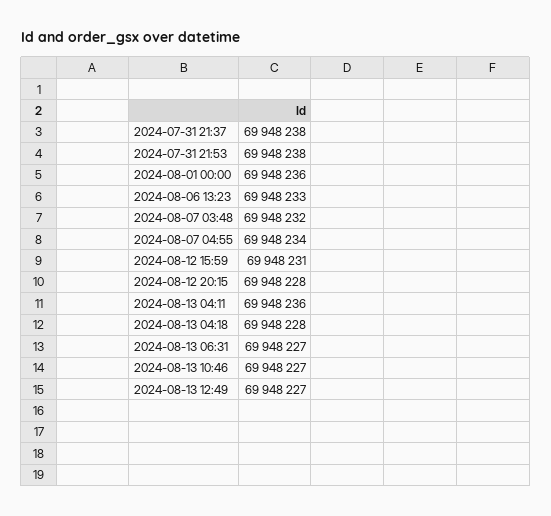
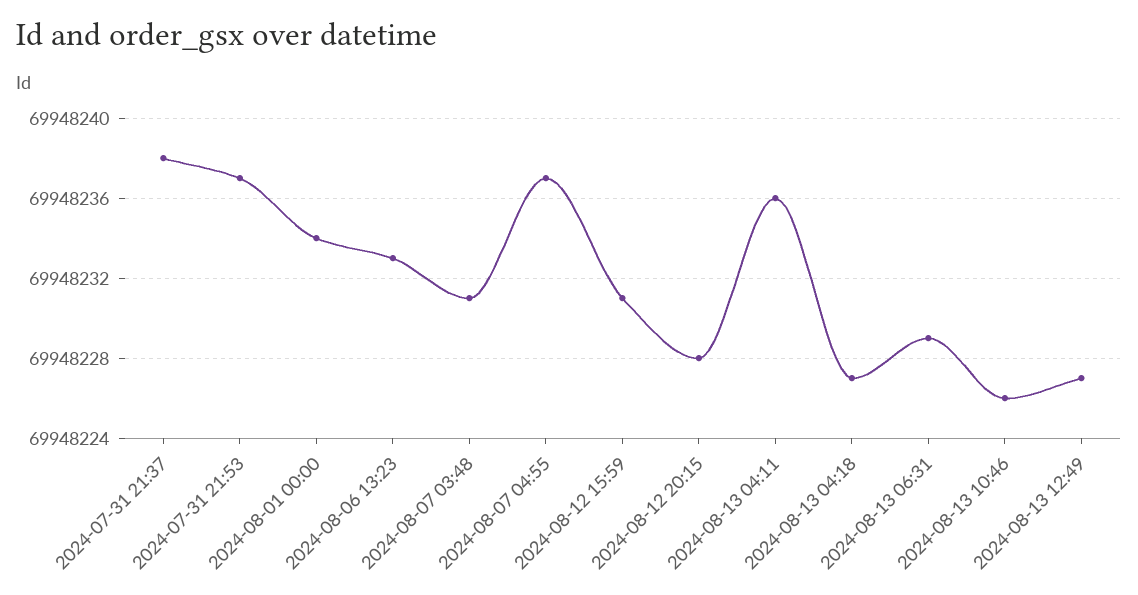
  {
    "2024-07-31 21:37": 69948238,
-   "2024-07-31 21:53": 69948238,
+   "2024-07-31 21:53": 69948237,
-   "2024-08-01 00:00": 69948236,
+   "2024-08-01 00:00": 69948234,
    "2024-08-06 13:23": 69948233,
-   "2024-08-07 03:48": 69948232,
+   "2024-08-07 03:48": 69948231,
-   "2024-08-07 04:55": 69948234,
+   "2024-08-07 04:55": 69948237,
    "2024-08-12 15:59": 69948231,
    "2024-08-12 20:15": 69948228,
    "2024-08-13 04:11": 69948236,
-   "2024-08-13 04:18": 69948228,
+   "2024-08-13 04:18": 69948227,
-   "2024-08-13 06:31": 69948227,
+   "2024-08-13 06:31": 69948229,
-   "2024-08-13 10:46": 69948227,
+   "2024-08-13 10:46": 69948226,
    "2024-08-13 12:49": 69948227
  }

